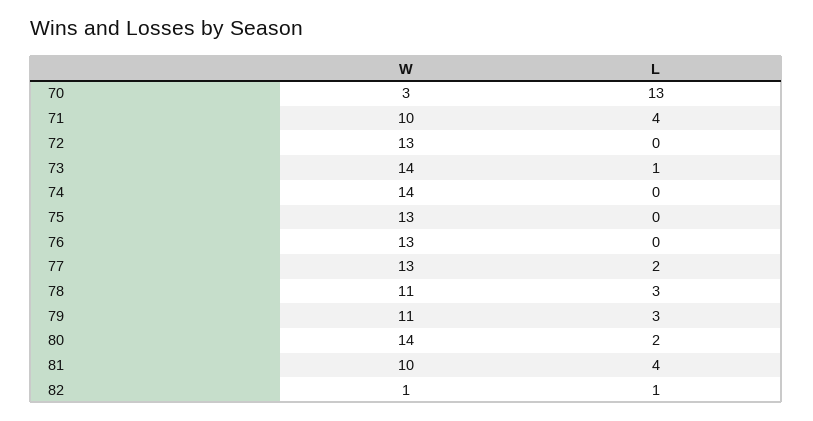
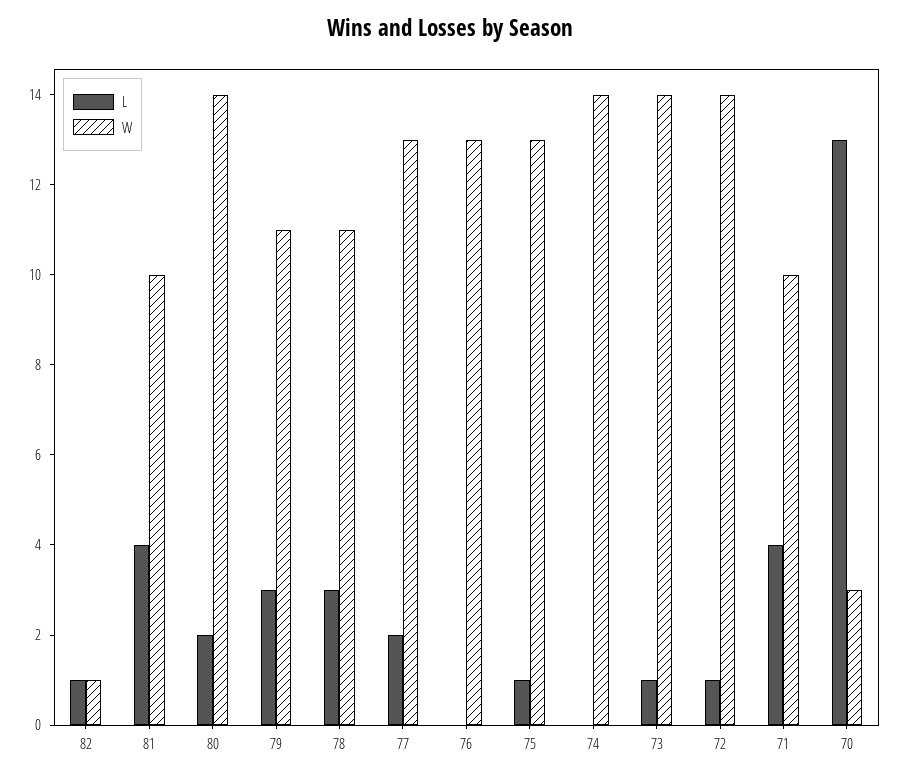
  {
    "W": {
      "70": 3,
      "71": 10,
-     "72": 13,
+     "72": 14,
      "73": 14,
      "74": 14,
      "75": 13,
      "76": 13,
      "77": 13,
      "78": 11,
      "79": 11,
      "80": 14,
      "81": 10,
      "82": 1
    },
    "L": {
      "70": 13,
      "71": 4,
-     "72": 0,
+     "72": 1,
      "73": 1,
      "74": 0,
-     "75": 0,
+     "75": 1,
      "76": 0,
      "77": 2,
      "78": 3,
      "79": 3,
      "80": 2,
      "81": 4,
      "82": 1
    }
  }

